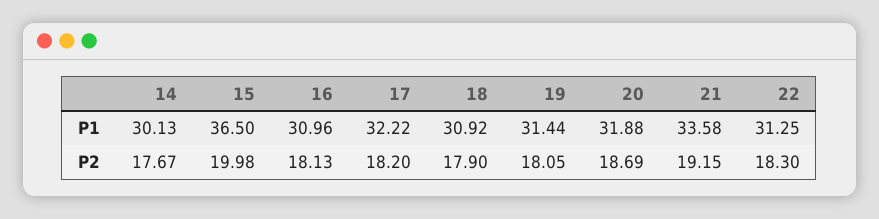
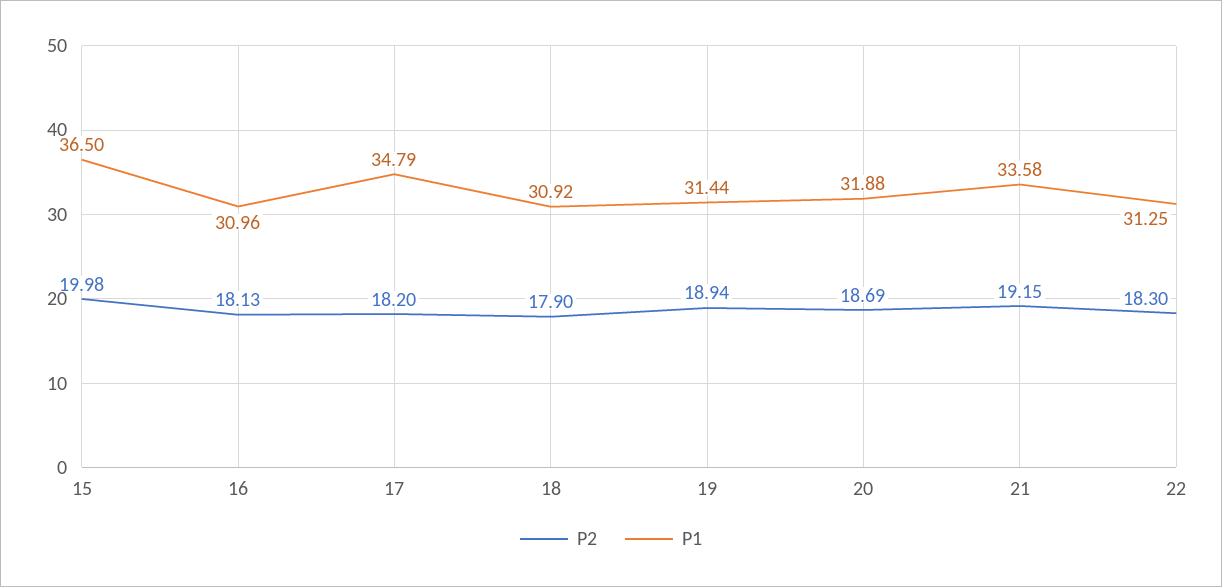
  {
    "P1": {
-     "14": 30.13,
      "15": 36.5,
      "16": 30.96,
-     "17": 32.22,
+     "17": 34.79,
      "18": 30.92,
      "19": 31.44,
      "20": 31.88,
      "21": 33.58,
      "22": 31.25
    },
    "P2": {
-     "14": 17.67,
      "15": 19.98,
      "16": 18.13,
      "17": 18.2,
      "18": 17.9,
-     "19": 18.05,
+     "19": 18.94,
      "20": 18.69,
      "21": 19.15,
      "22": 18.3
    }
  }

